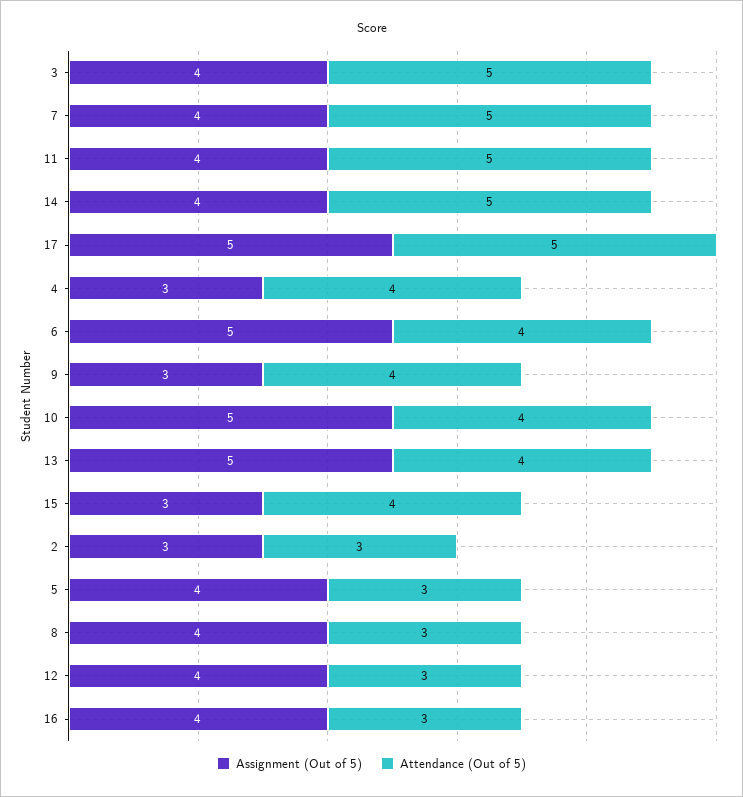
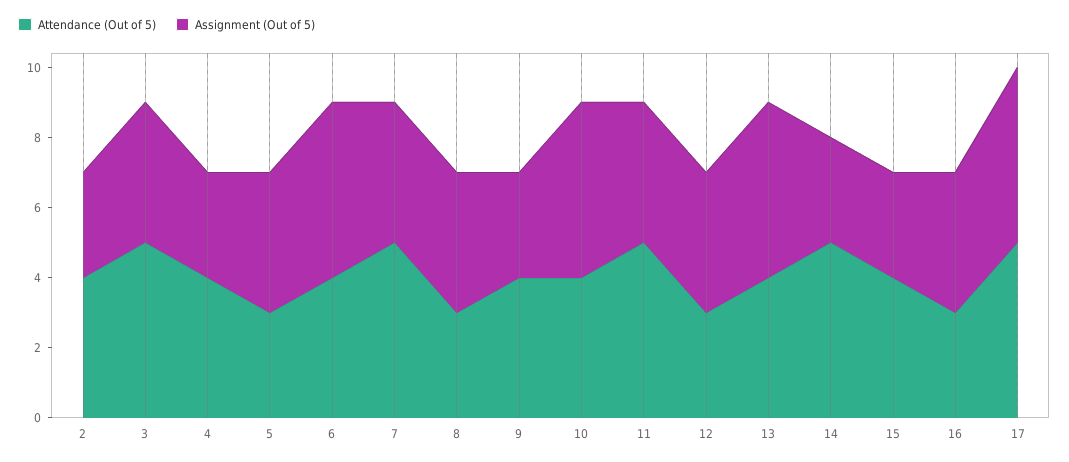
  {
    "Assignment (Out of 5)": {
      "3": 4,
      "7": 4,
      "11": 4,
-     "14": 4,
+     "14": 3,
      "17": 5,
      "4": 3,
      "6": 5,
      "9": 3,
      "10": 5,
      "13": 5,
      "15": 3,
      "2": 3,
      "5": 4,
      "8": 4,
      "12": 4,
      "16": 4
    },
    "Attendance (Out of 5)": {
      "3": 5,
      "7": 5,
      "11": 5,
      "14": 5,
      "17": 5,
      "4": 4,
      "6": 4,
      "9": 4,
      "10": 4,
      "13": 4,
      "15": 4,
-     "2": 3,
+     "2": 4,
      "5": 3,
      "8": 3,
      "12": 3,
      "16": 3
    }
  }

